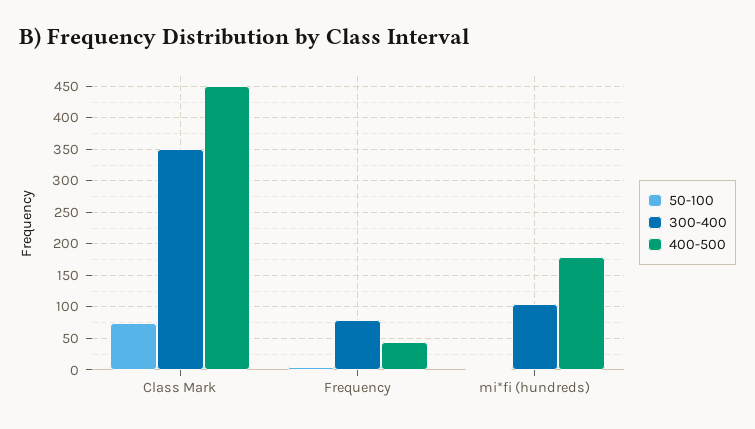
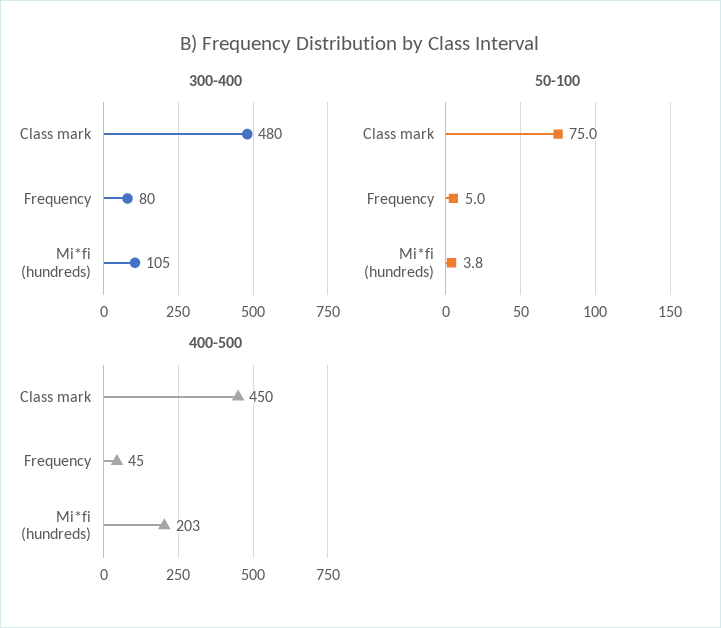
  {
    "50-100": {
      "Class Mark": 75,
      "Frequency": 5,
      "mi*fi (hundreds)": 3.8
    },
    "300-400": {
-     "Class Mark": 350,
+     "Class Mark": 480,
      "Frequency": 80,
      "mi*fi (hundreds)": 105
    },
    "400-500": {
      "Class Mark": 450,
      "Frequency": 45,
-     "mi*fi (hundreds)": 180
+     "mi*fi (hundreds)": 203
    }
  }

